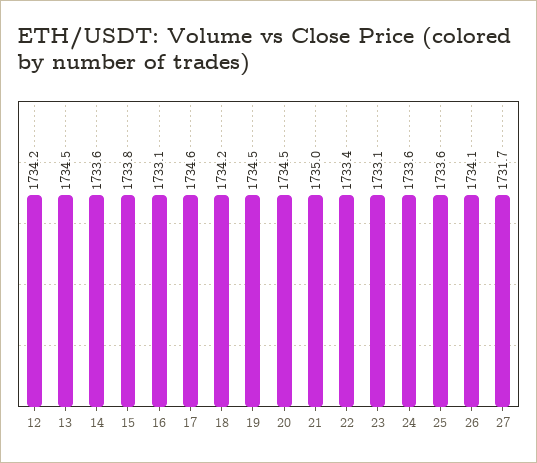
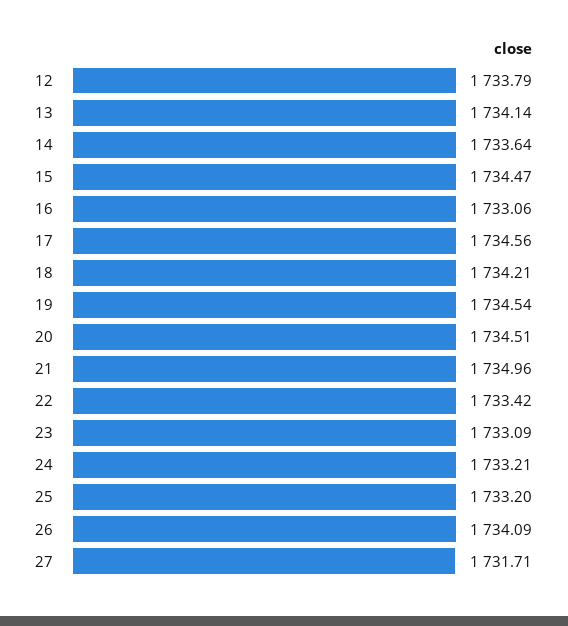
  {
-   "12": 1734.2,
+   "12": 1733.79,
-   "13": 1734.5,
+   "13": 1734.14,
    "14": 1733.64,
-   "15": 1733.8,
+   "15": 1734.47,
    "16": 1733.06,
    "17": 1734.56,
    "18": 1734.21,
    "19": 1734.54,
    "20": 1734.51,
    "21": 1734.96,
    "22": 1733.42,
    "23": 1733.09,
-   "24": 1733.6,
+   "24": 1733.21,
-   "25": 1733.6,
+   "25": 1733.2,
    "26": 1734.09,
    "27": 1731.71
  }

